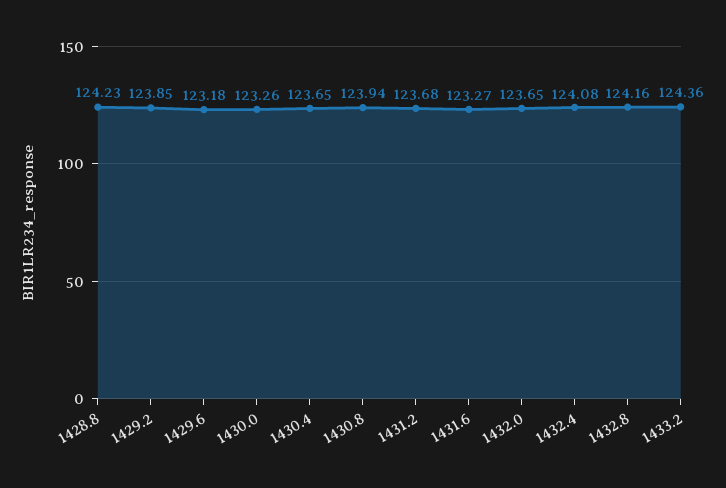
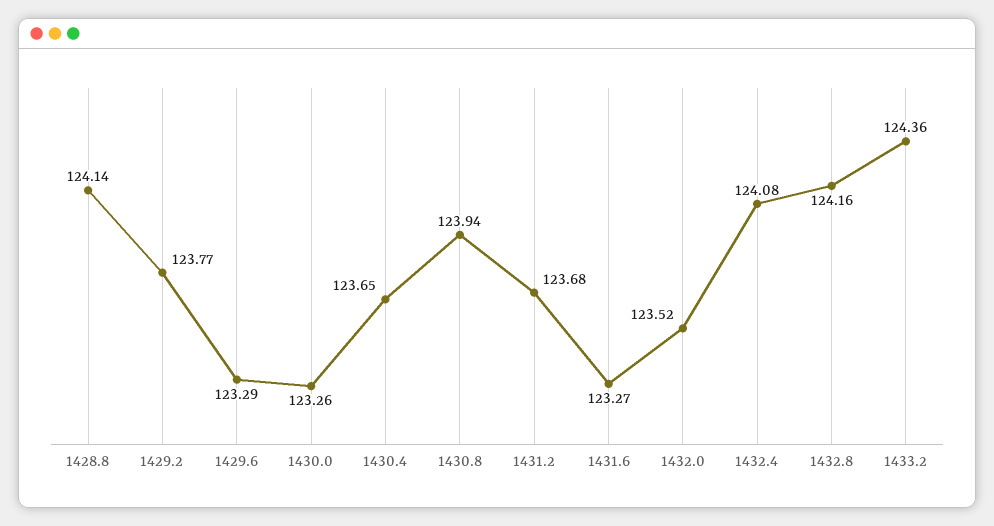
  {
-   "1428.8": 124.23,
+   "1428.8": 124.14,
-   "1429.2": 123.85,
+   "1429.2": 123.77,
-   "1429.6": 123.18,
+   "1429.6": 123.29,
    "1430.0": 123.26,
    "1430.4": 123.65,
    "1430.8": 123.94,
    "1431.2": 123.68,
    "1431.6": 123.27,
-   "1432.0": 123.65,
+   "1432.0": 123.52,
    "1432.4": 124.08,
    "1432.8": 124.16,
    "1433.2": 124.36
  }

